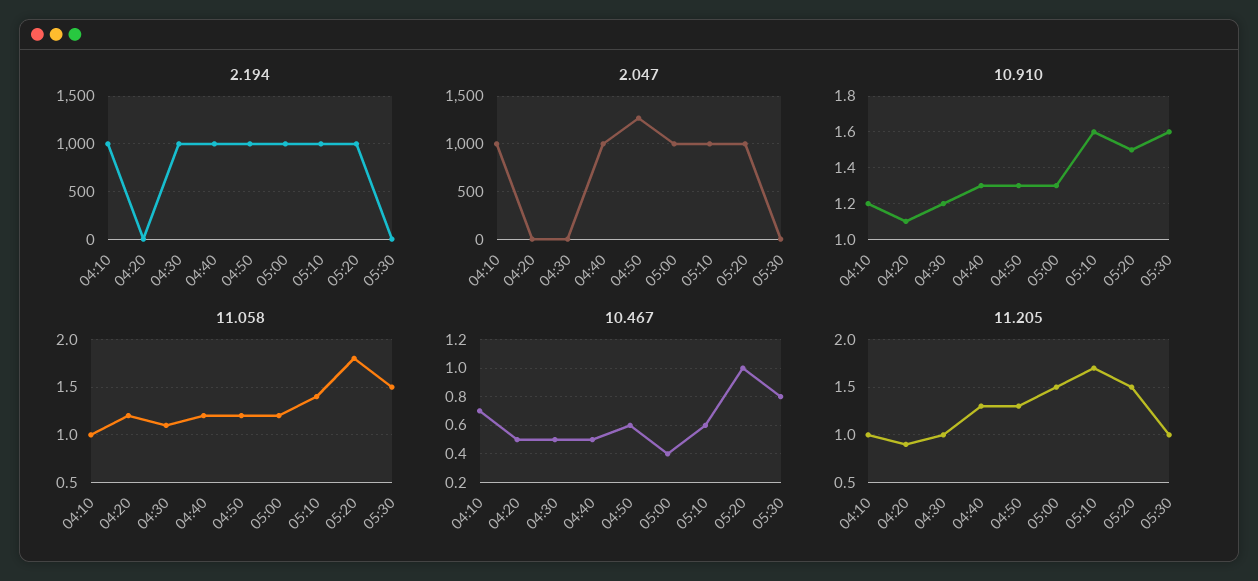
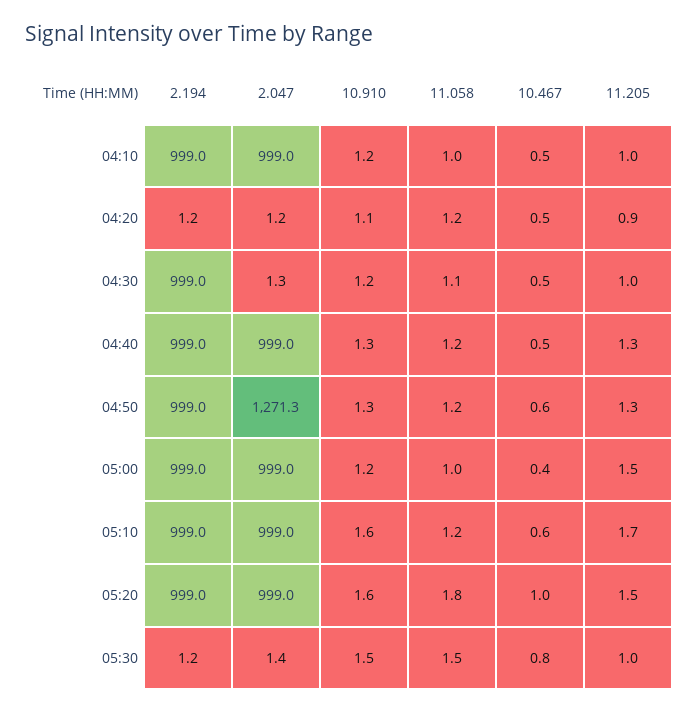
  {
    "2.194": {
      "04:10": 999,
      "04:20": 1.2,
      "04:30": 999,
      "04:40": 999,
      "04:50": 999,
      "05:00": 999,
      "05:10": 999,
      "05:20": 999,
      "05:30": 1.2
    },
    "2.047": {
      "04:10": 999,
      "04:20": 1.2,
      "04:30": 1.3,
      "04:40": 999,
      "04:50": 1271.3,
      "05:00": 999,
      "05:10": 999,
      "05:20": 999,
      "05:30": 1.4
    },
    "10.910": {
      "04:10": 1.2,
      "04:20": 1.1,
      "04:30": 1.2,
      "04:40": 1.3,
      "04:50": 1.3,
-     "05:00": 1.3,
+     "05:00": 1.2,
      "05:10": 1.6,
-     "05:20": 1.5,
+     "05:20": 1.6,
-     "05:30": 1.6
+     "05:30": 1.5
    },
    "11.058": {
      "04:10": 1,
      "04:20": 1.2,
      "04:30": 1.1,
      "04:40": 1.2,
      "04:50": 1.2,
-     "05:00": 1.2,
+     "05:00": 1,
-     "05:10": 1.4,
+     "05:10": 1.2,
      "05:20": 1.8,
      "05:30": 1.5
    },
    "10.467": {
-     "04:10": 0.7,
+     "04:10": 0.5,
      "04:20": 0.5,
      "04:30": 0.5,
      "04:40": 0.5,
      "04:50": 0.6,
      "05:00": 0.4,
      "05:10": 0.6,
      "05:20": 1,
      "05:30": 0.8
    },
    "11.205": {
      "04:10": 1,
      "04:20": 0.9,
      "04:30": 1,
      "04:40": 1.3,
      "04:50": 1.3,
      "05:00": 1.5,
      "05:10": 1.7,
      "05:20": 1.5,
      "05:30": 1
    }
  }

